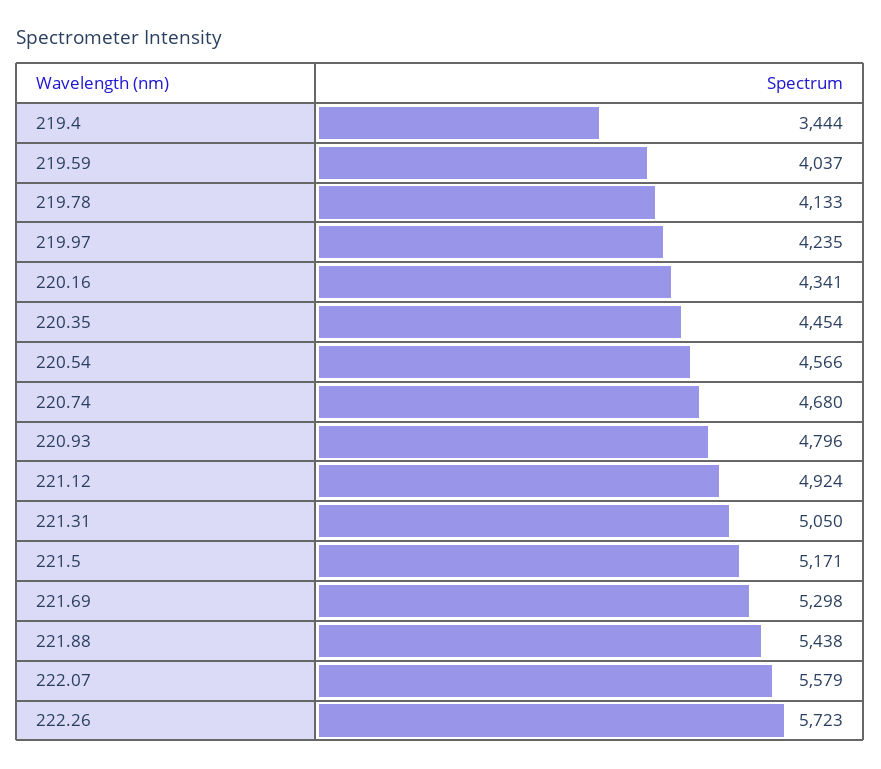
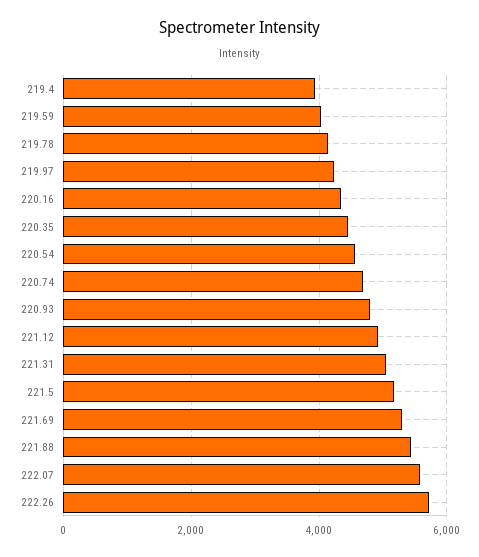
  {
-   "219.4": 3444,
+   "219.4": 4000,
    "219.59": 4037,
    "219.78": 4133,
    "219.97": 4235,
    "220.16": 4341,
    "220.35": 4454,
    "220.54": 4566,
    "220.74": 4680,
    "220.93": 4796,
    "221.12": 4924,
    "221.31": 5050,
    "221.5": 5171,
    "221.69": 5298,
    "221.88": 5438,
    "222.07": 5579,
    "222.26": 5723
  }

